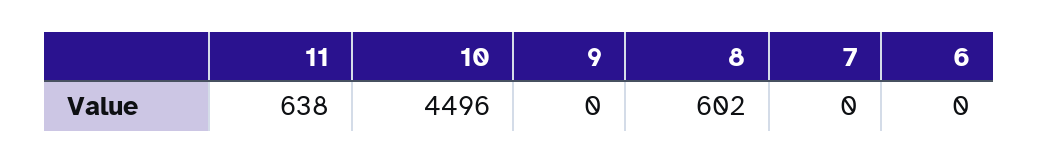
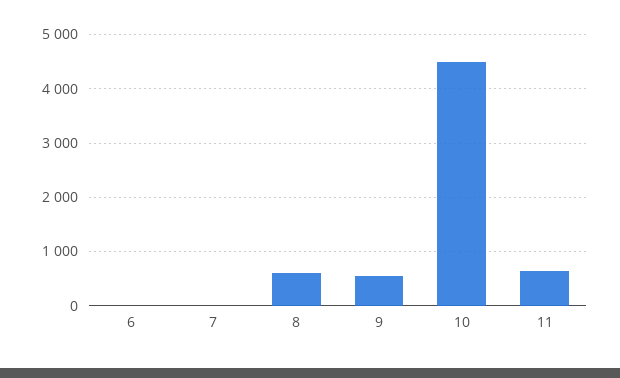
  {
    "11": 638,
    "10": 4496,
-   "9": 0,
+   "9": 600,
    "8": 602,
    "7": 0,
    "6": 0
  }

